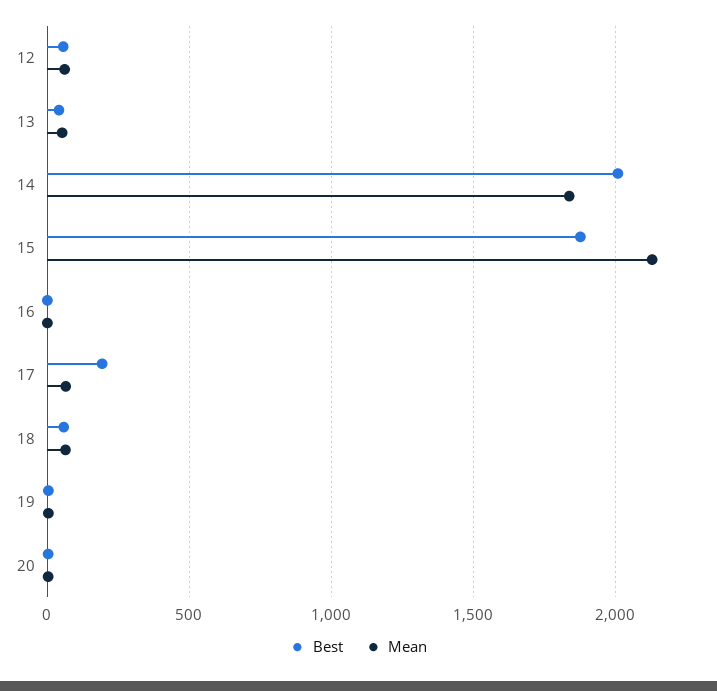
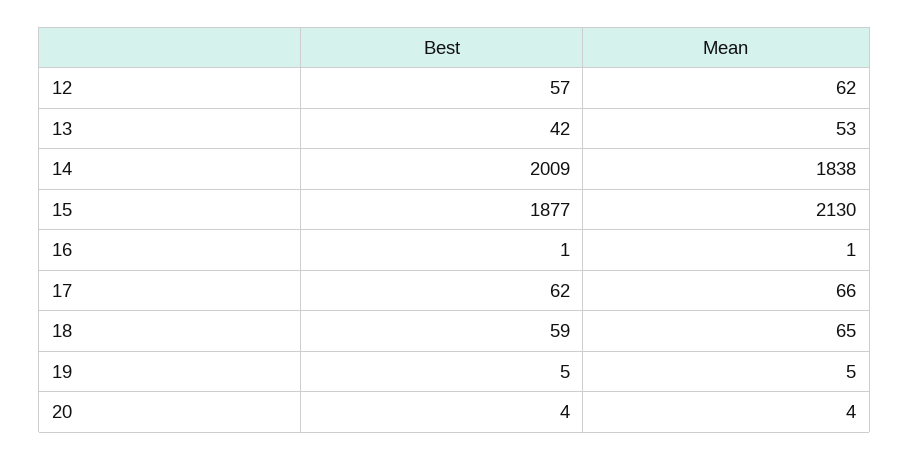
  {
    "Best": {
      "12": 57,
      "13": 42,
      "14": 2009,
      "15": 1877,
      "16": 1,
-     "17": 200,
+     "17": 62,
      "18": 59,
      "19": 5,
      "20": 4
    },
    "Mean": {
      "12": 62,
      "13": 53,
      "14": 1838,
      "15": 2130,
      "16": 1,
      "17": 66,
      "18": 65,
      "19": 5,
      "20": 4
    }
  }

